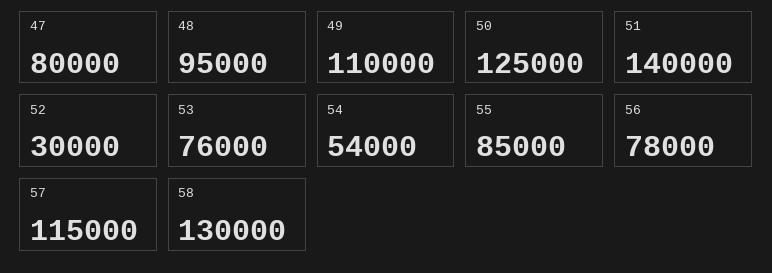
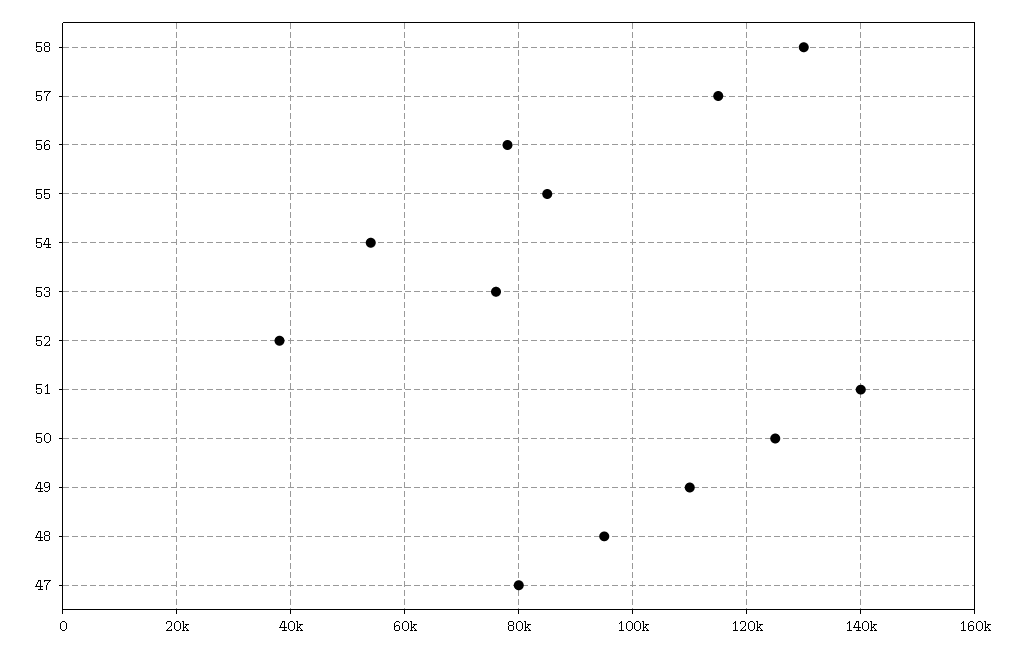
  {
    "47": 80000,
    "48": 95000,
    "49": 110000,
    "50": 125000,
    "51": 140000,
-   "52": 30000,
+   "52": 38000,
    "53": 76000,
    "54": 54000,
    "55": 85000,
    "56": 78000,
    "57": 115000,
    "58": 130000
  }

